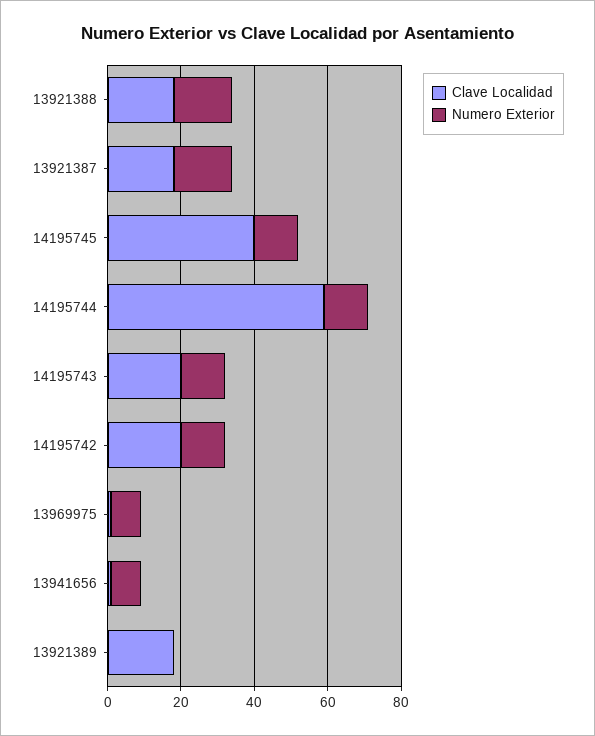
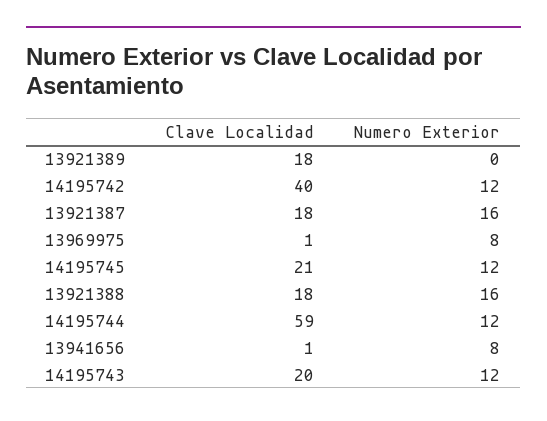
  {
    "Clave Localidad": {
      "13921388": 18,
      "13921387": 18,
-     "14195745": 40,
+     "14195745": 21,
      "14195744": 59,
      "14195743": 20,
-     "14195742": 20,
+     "14195742": 40,
      "13969975": 1,
      "13941656": 1,
      "13921389": 18
    },
    "Numero Exterior": {
      "13921388": 16,
      "13921387": 16,
      "14195745": 12,
      "14195744": 12,
      "14195743": 12,
      "14195742": 12,
      "13969975": 8,
      "13941656": 8,
      "13921389": 0
    }
  }

